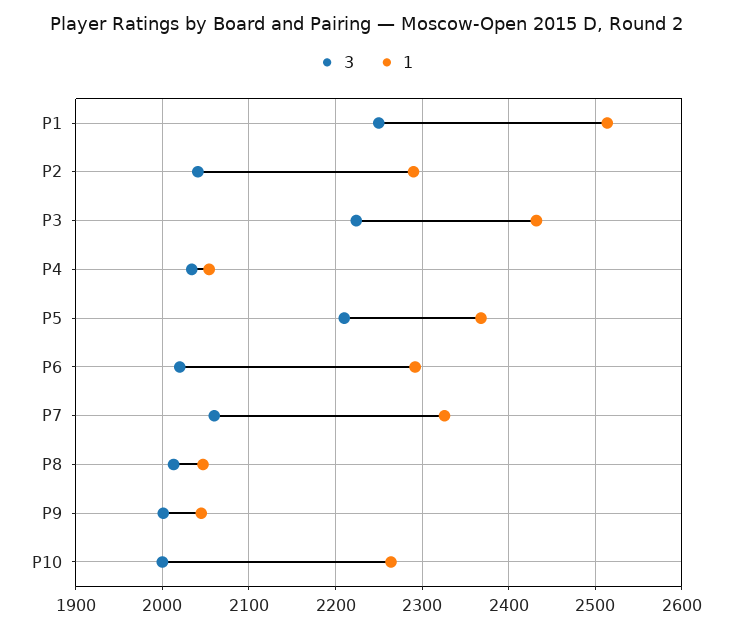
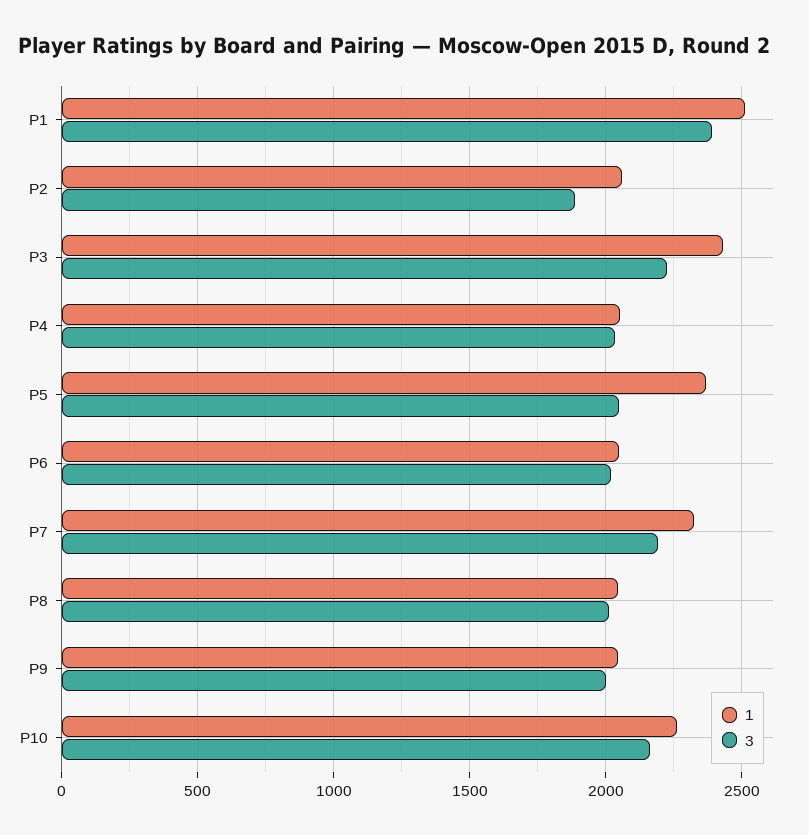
  {
    "3": {
-     "P1": 2250,
+     "P1": 2400,
-     "P2": 2040,
+     "P2": 1900,
      "P3": 2220,
      "P4": 2030,
-     "P5": 2210,
+     "P5": 2050,
      "P6": 2020,
-     "P7": 2060,
+     "P7": 2200,
      "P8": 2010,
      "P9": 2000,
-     "P10": 2000
+     "P10": 2150
    },
    "1": {
      "P1": 2510,
-     "P2": 2290,
+     "P2": 2050,
      "P3": 2430,
      "P4": 2050,
      "P5": 2370,
-     "P6": 2290,
+     "P6": 2050,
      "P7": 2330,
      "P8": 2050,
      "P9": 2050,
      "P10": 2260
    }
  }

